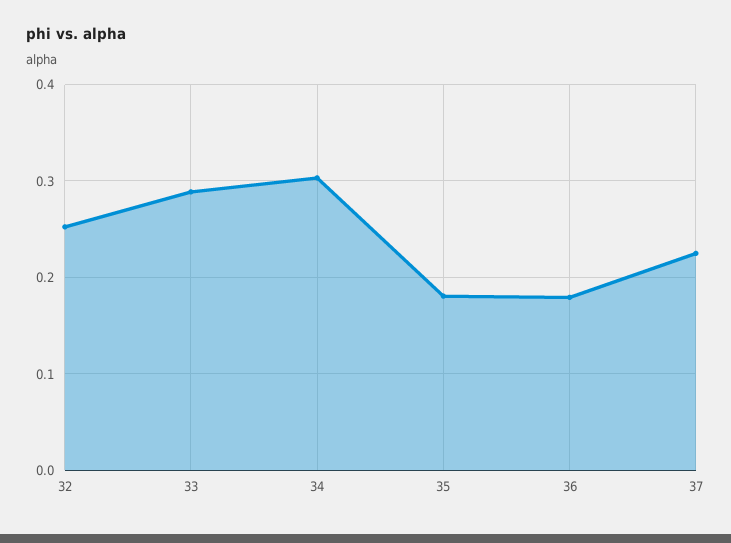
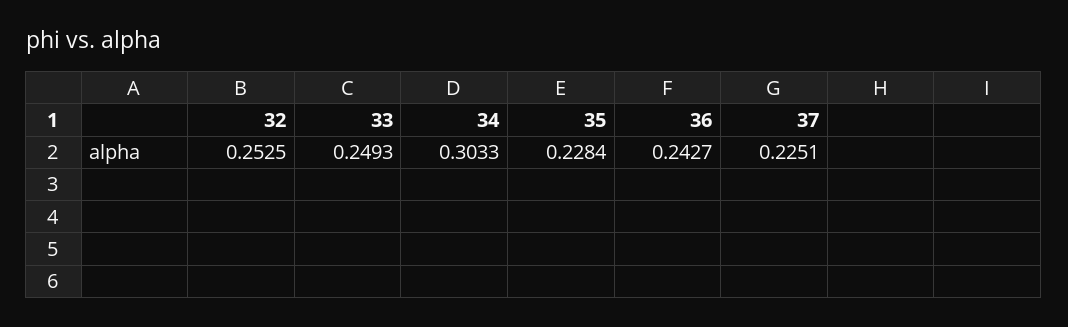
  {
    "32": 0.2525,
-   "33": 0.29,
+   "33": 0.2493,
    "34": 0.3033,
-   "35": 0.18,
+   "35": 0.2284,
-   "36": 0.18,
+   "36": 0.2427,
    "37": 0.2251
  }

